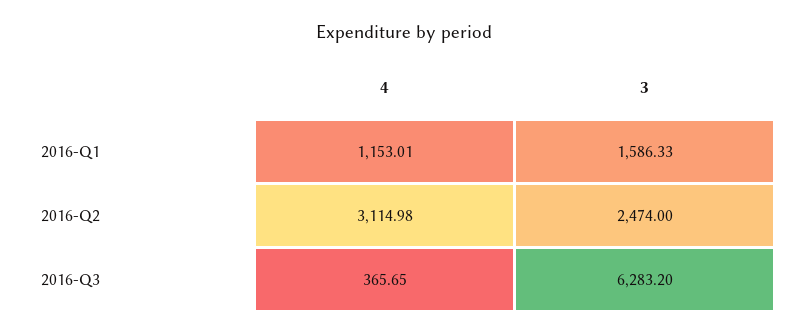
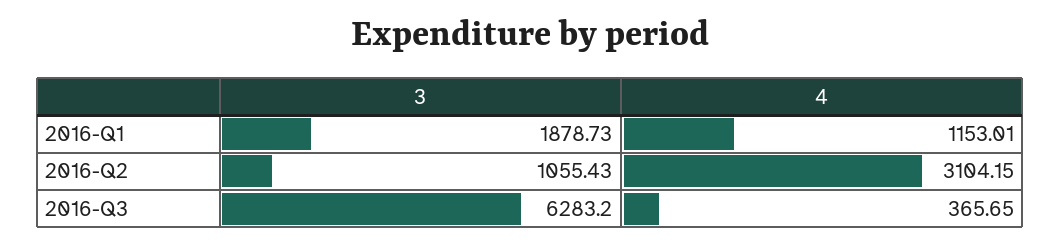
  {
    "4": {
      "2016-Q1": 1153.01,
-     "2016-Q2": 3114.98,
+     "2016-Q2": 3104.15,
      "2016-Q3": 365.65
    },
    "3": {
-     "2016-Q1": 1586.33,
+     "2016-Q1": 1878.73,
-     "2016-Q2": 2474,
+     "2016-Q2": 1055.43,
      "2016-Q3": 6283.2
    }
  }

